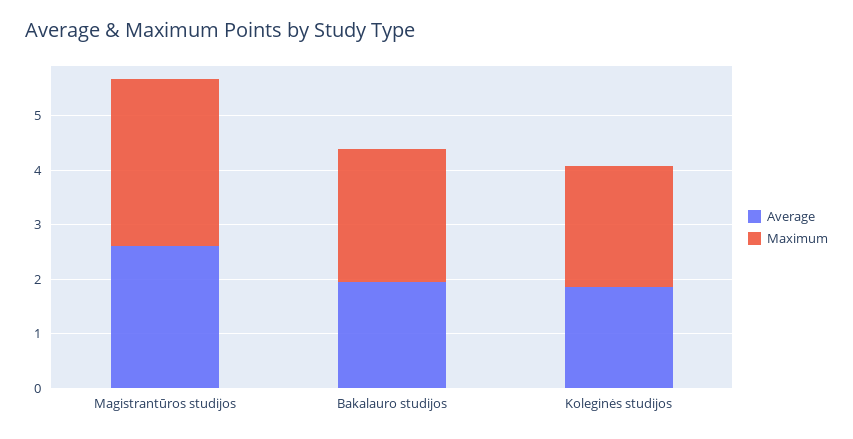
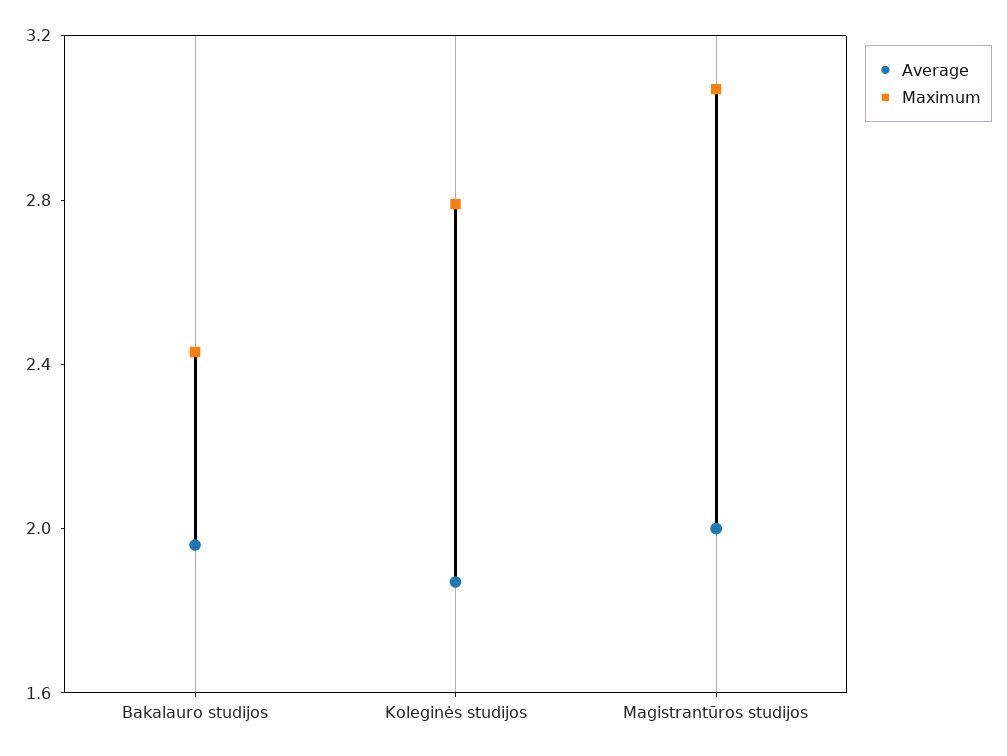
  {
    "Average": {
-     "Magistrantūros studijos": 2.6,
+     "Magistrantūros studijos": 2,
      "Bakalauro studijos": 2,
      "Koleginės studijos": 1.9
    },
    "Maximum": {
      "Magistrantūros studijos": 3.1,
      "Bakalauro studijos": 2.4,
-     "Koleginės studijos": 2.2
+     "Koleginės studijos": 2.8
    }
  }

